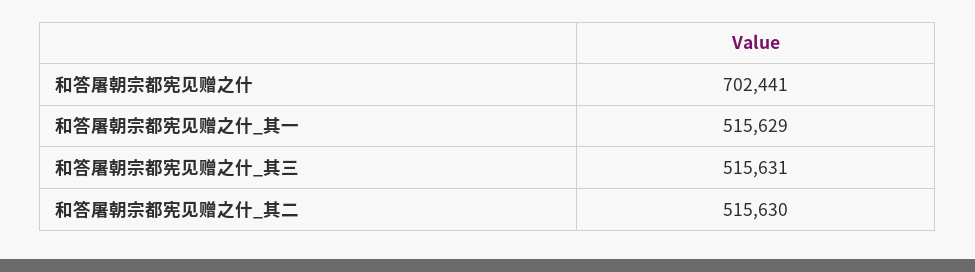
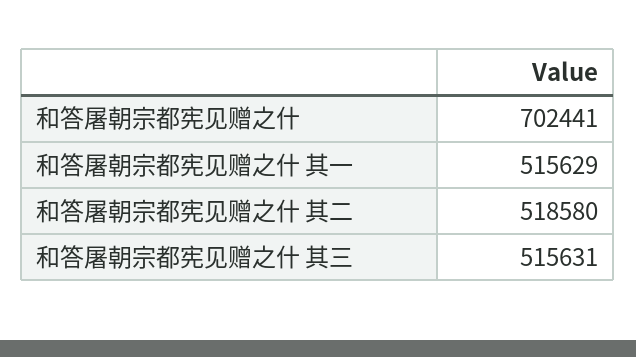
  {
    "和答屠朝宗都宪见赠之什": 702441,
    "和答屠朝宗都宪见赠之什_其一": 515629,
    "和答屠朝宗都宪见赠之什_其三": 515631,
-   "和答屠朝宗都宪见赠之什_其二": 515630
+   "和答屠朝宗都宪见赠之什_其二": 518580
  }

